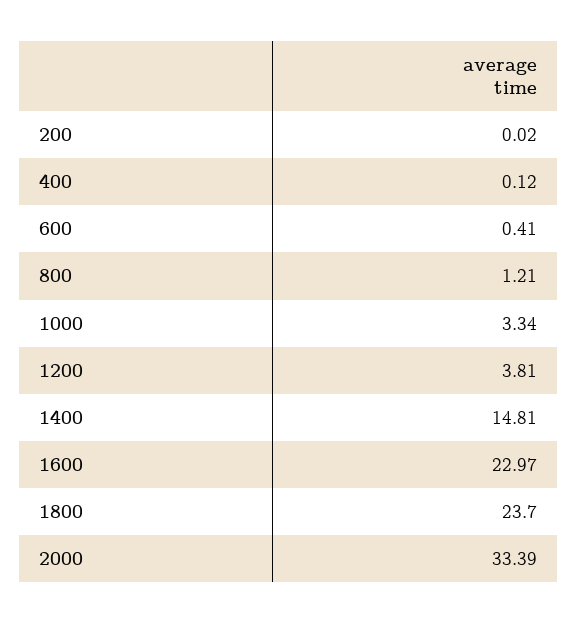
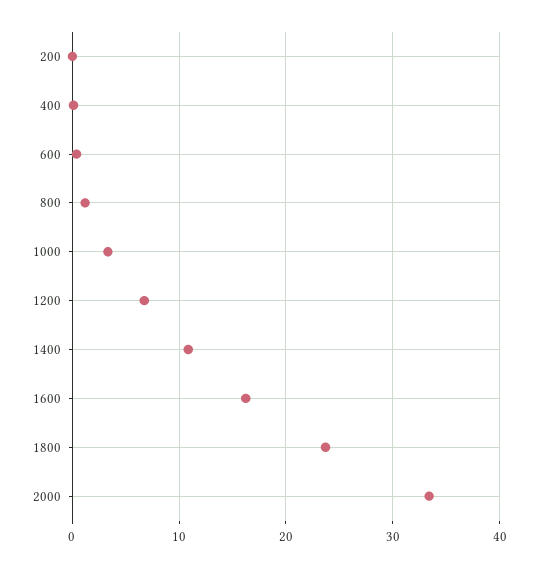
  {
    "200": 0.02,
    "400": 0.12,
    "600": 0.41,
    "800": 1.21,
    "1000": 3.34,
-   "1200": 3.81,
+   "1200": 7,
-   "1400": 14.81,
+   "1400": 11,
-   "1600": 22.97,
+   "1600": 16,
    "1800": 23.7,
    "2000": 33.39
  }

